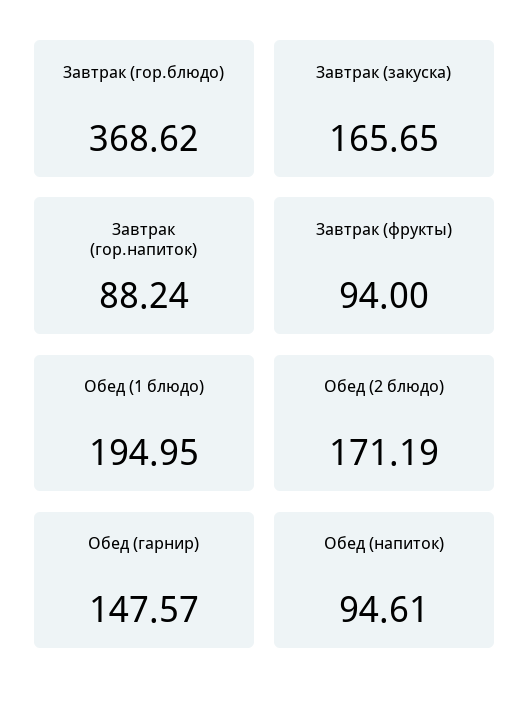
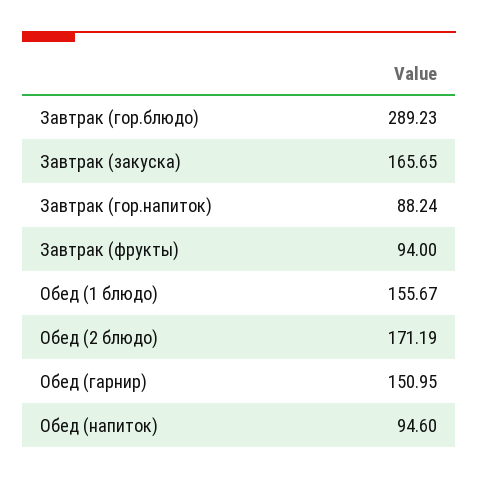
  {
-   "Завтрак (гор.блюдо)": 368.62,
+   "Завтрак (гор.блюдо)": 289.23,
    "Завтрак (закуска)": 165.65,
    "Завтрак (гор.напиток)": 88.24,
    "Завтрак (фрукты)": 94,
-   "Обед (1 блюдо)": 194.95,
+   "Обед (1 блюдо)": 155.67,
    "Обед (2 блюдо)": 171.19,
-   "Обед (гарнир)": 147.57,
+   "Обед (гарнир)": 150.95,
-   "Обед (напиток)": 94.61
+   "Обед (напиток)": 94.6
  }

